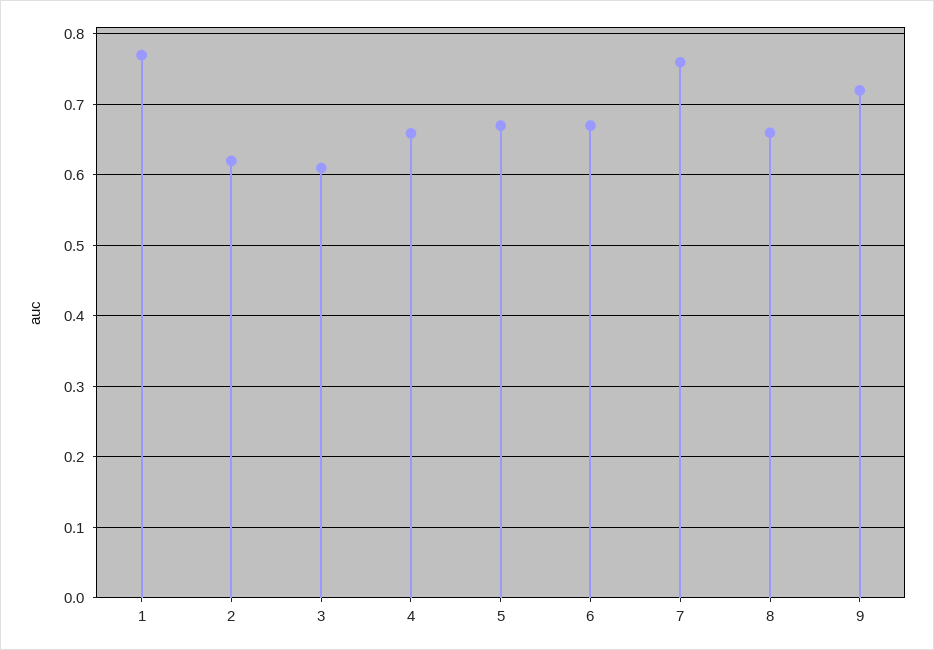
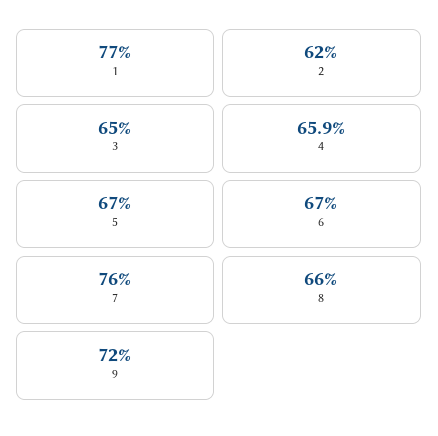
  {
    "1": 0.77,
    "2": 0.62,
-   "3": 0.61,
+   "3": 0.65,
    "4": 0.659,
    "5": 0.67,
    "6": 0.67,
    "7": 0.76,
    "8": 0.66,
    "9": 0.72
  }

